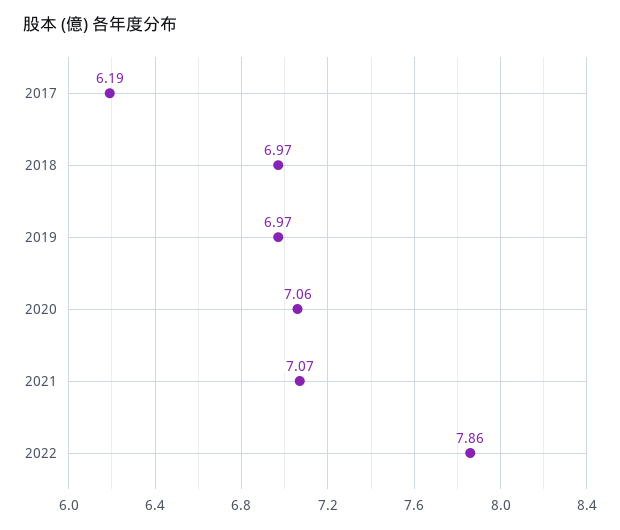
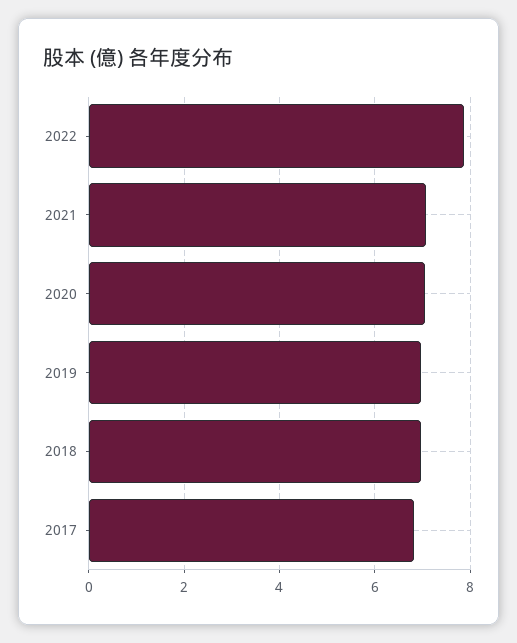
  {
-   "2017": 6.19,
+   "2017": 6.8,
    "2018": 6.97,
    "2019": 6.97,
    "2020": 7.06,
    "2021": 7.07,
    "2022": 7.86
  }

